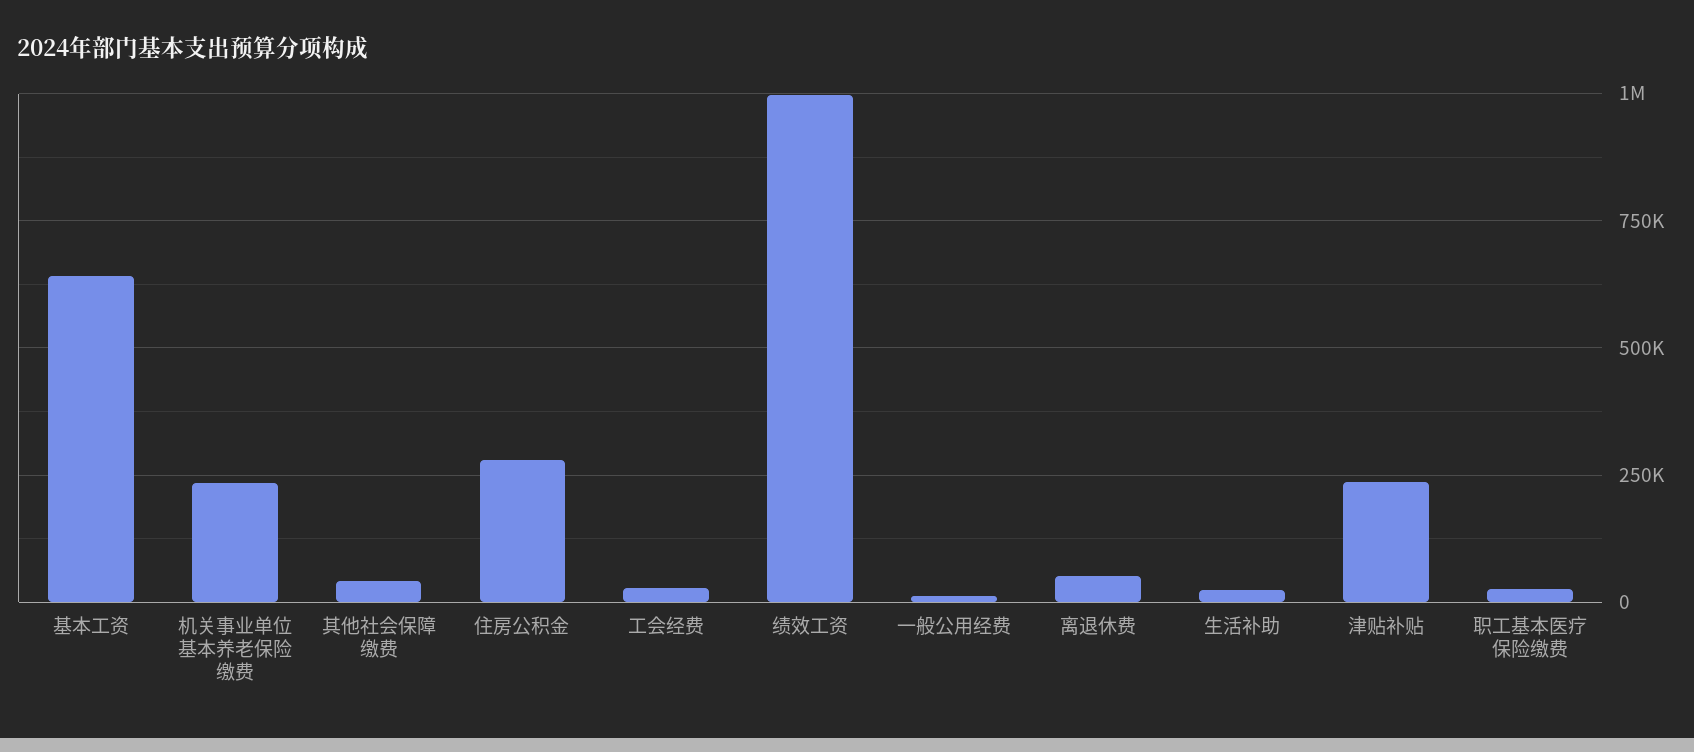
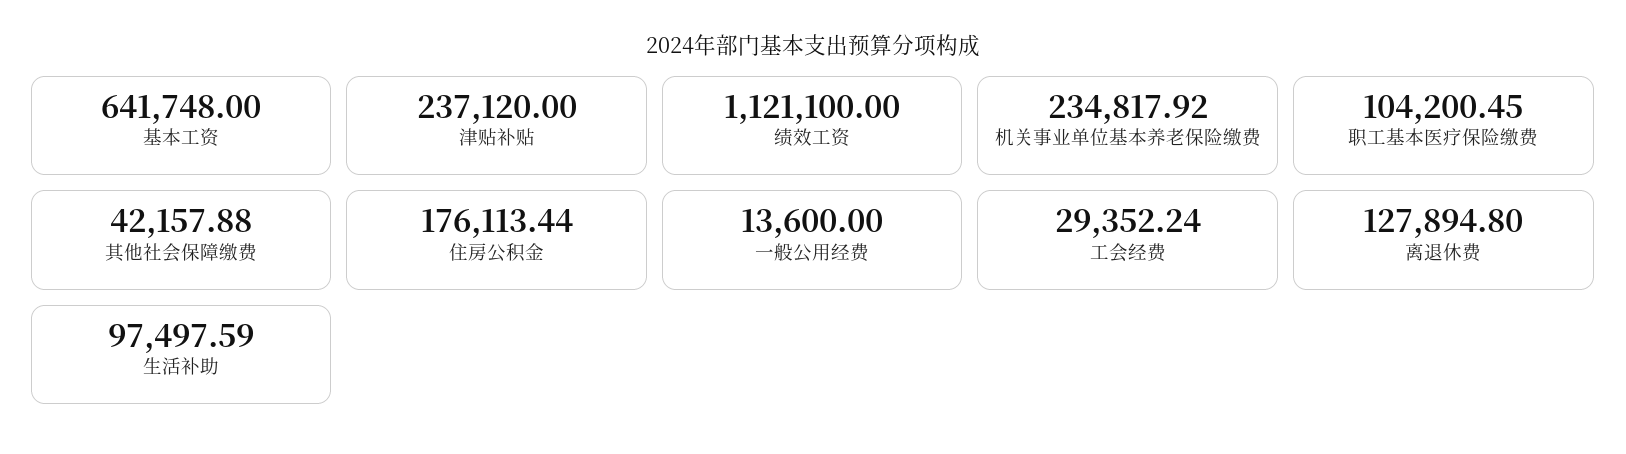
  {
    "基本工资": 641748,
    "机关事业单位基本养老保险缴费": 234817.92,
    "其他社会保障缴费": 42157.88,
-   "住房公积金": 275000,
+   "住房公积金": 176113.44,
    "工会经费": 29352.24,
-   "绩效工资": 1000000,
+   "绩效工资": 1121100,
    "一般公用经费": 13600,
-   "离退休费": 50000,
+   "离退休费": 127894.8,
-   "生活补助": 25000,
+   "生活补助": 97497.59,
    "津贴补贴": 237120,
-   "职工基本医疗保险缴费": 25000
+   "职工基本医疗保险缴费": 104200.45
  }

